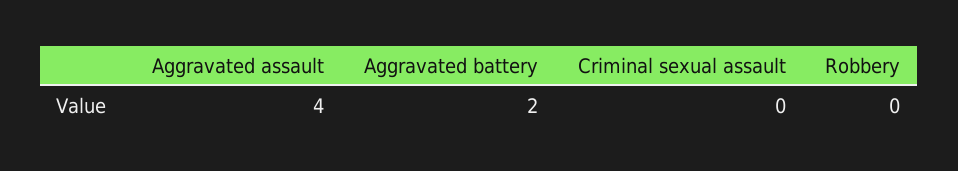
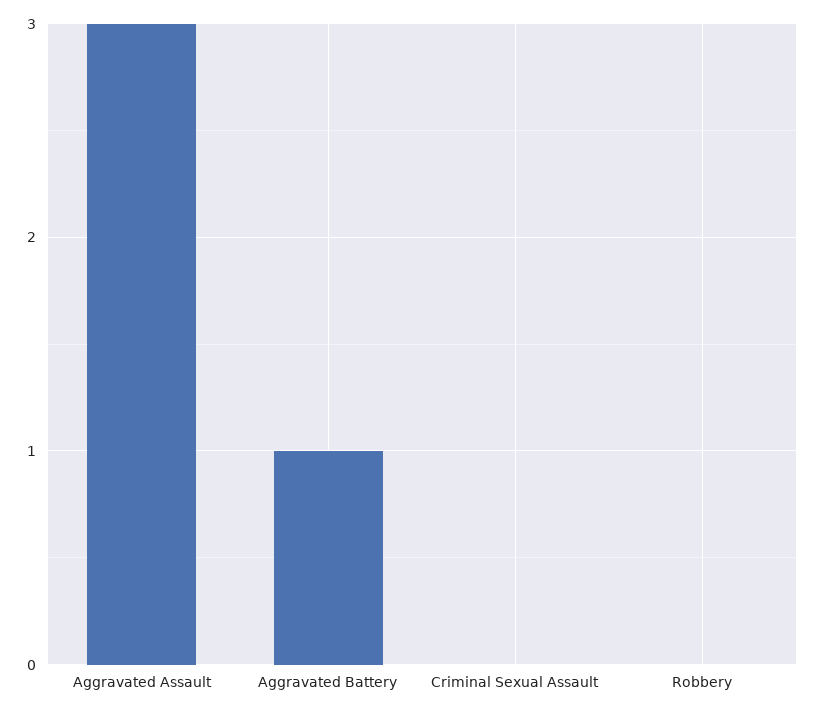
  {
-   "Aggravated assault": 4,
+   "Aggravated assault": 3,
-   "Aggravated battery": 2,
+   "Aggravated battery": 1,
    "Criminal sexual assault": 0,
    "Robbery": 0
  }

